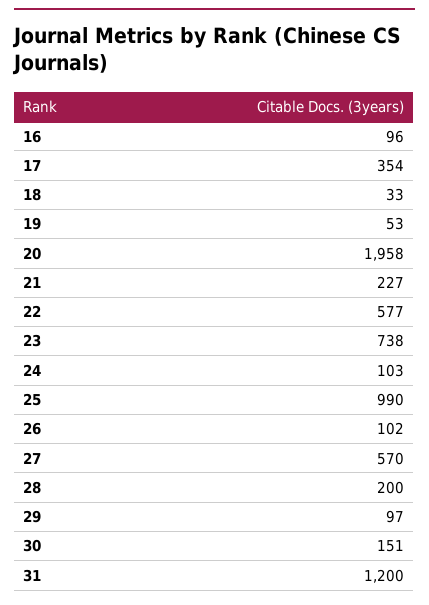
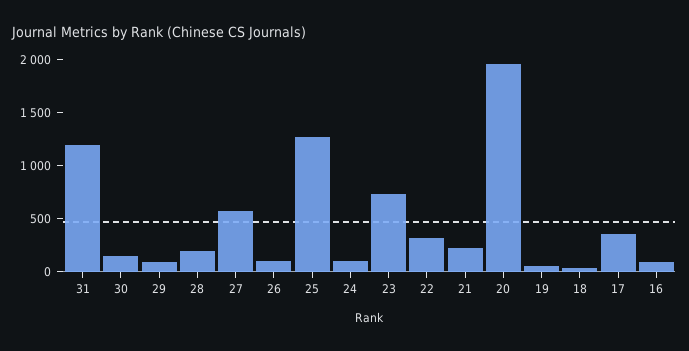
  {
    "16": 96,
    "17": 354,
    "18": 33,
    "19": 53,
    "20": 1958,
    "21": 227,
-   "22": 577,
+   "22": 300,
    "23": 738,
    "24": 103,
-   "25": 990,
+   "25": 1300,
    "26": 102,
    "27": 570,
    "28": 200,
    "29": 97,
    "30": 151,
    "31": 1200
  }

